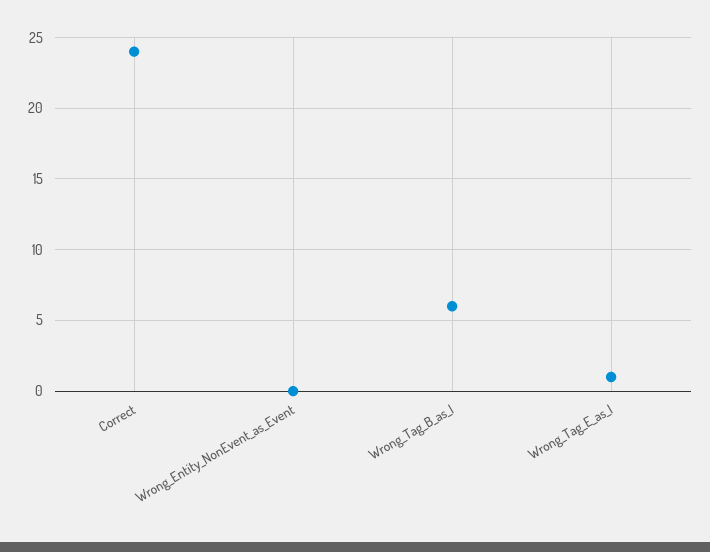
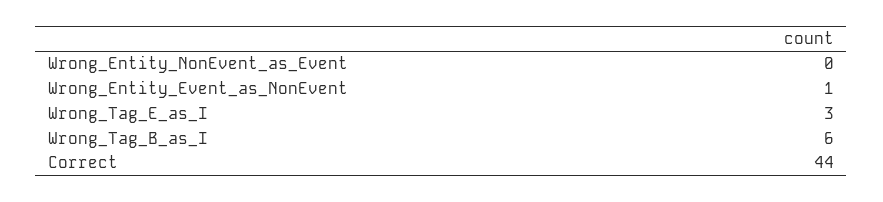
  {
-   "Correct": 24,
+   "Correct": 44,
    "Wrong_Entity_NonEvent_as_Event": 0,
    "Wrong_Tag_B_as_I": 6,
-   "Wrong_Tag_E_as_I": 1
+   "Wrong_Tag_E_as_I": 3,
+   "Wrong_Entity_Event_as_NonEvent": 1
  }

